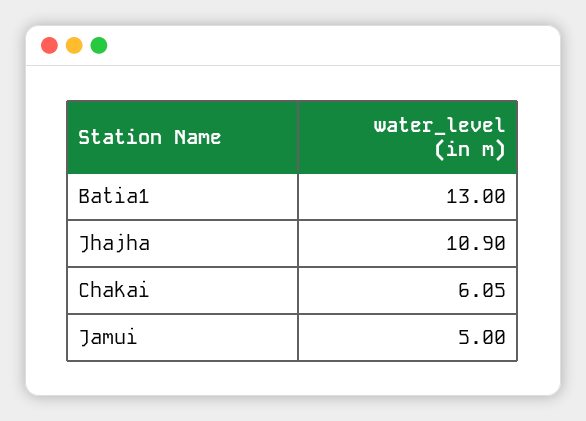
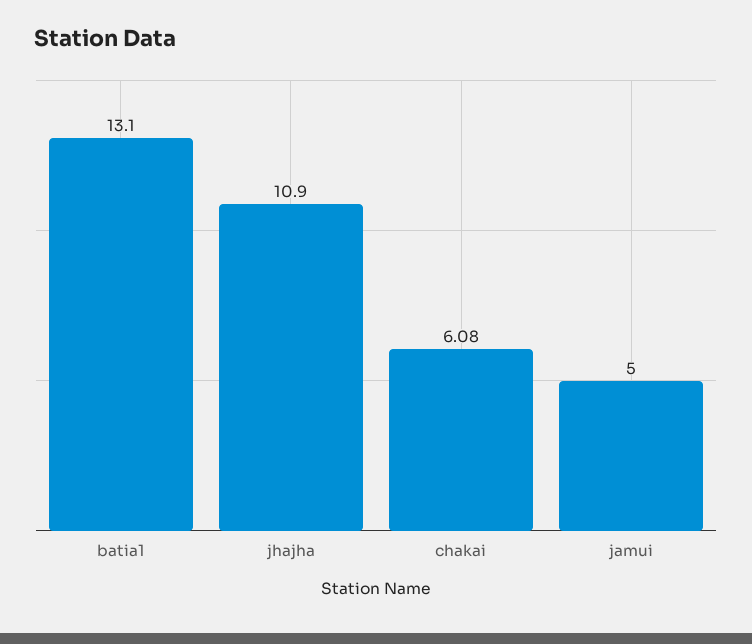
  {
-   "Batia1": 13,
+   "Batia1": 13.1,
    "Jhajha": 10.9,
-   "Chakai": 6.05,
+   "Chakai": 6.08,
    "Jamui": 5
  }

